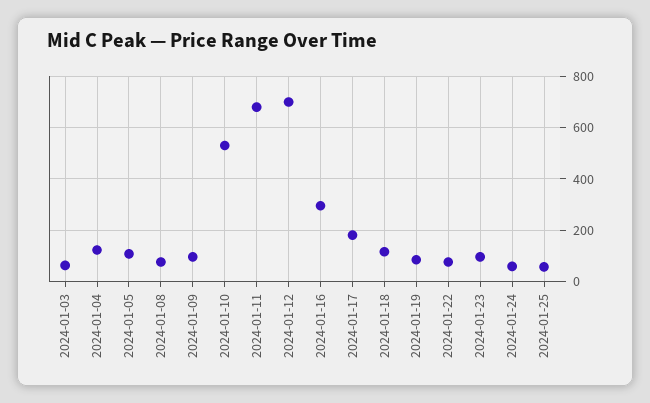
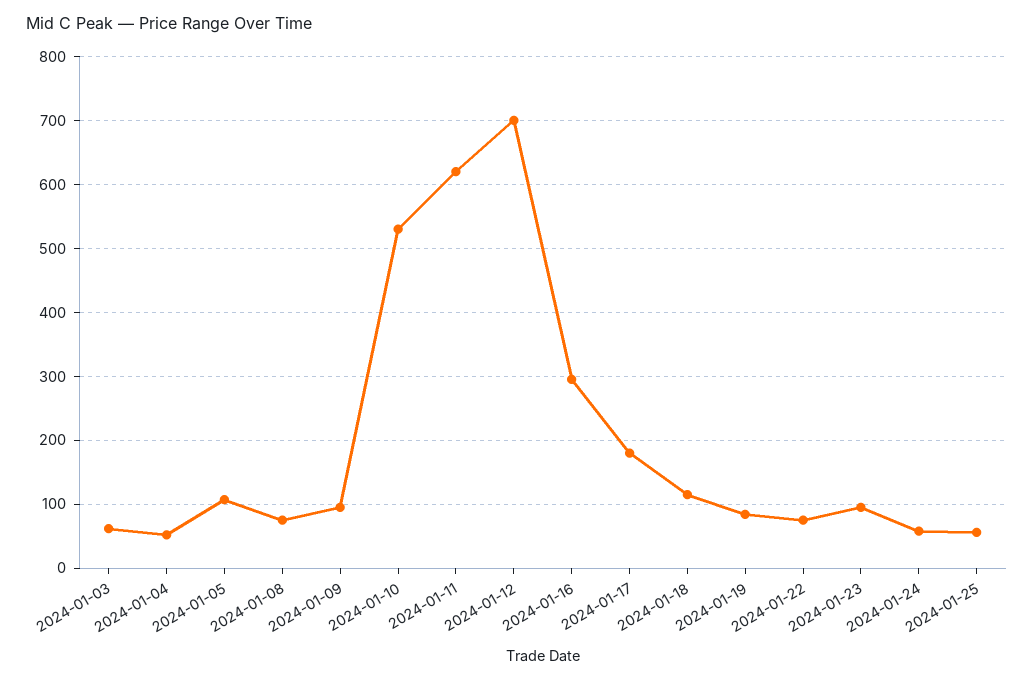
  {
    "2024-01-03": 60,
-   "2024-01-04": 125,
+   "2024-01-04": 50,
    "2024-01-05": 110,
    "2024-01-08": 80,
    "2024-01-09": 100,
    "2024-01-10": 530,
-   "2024-01-11": 675,
+   "2024-01-11": 620,
    "2024-01-12": 700,
    "2024-01-16": 300,
    "2024-01-17": 180,
    "2024-01-18": 120,
    "2024-01-19": 80,
    "2024-01-22": 80,
    "2024-01-23": 100,
    "2024-01-24": 60,
    "2024-01-25": 60
  }

